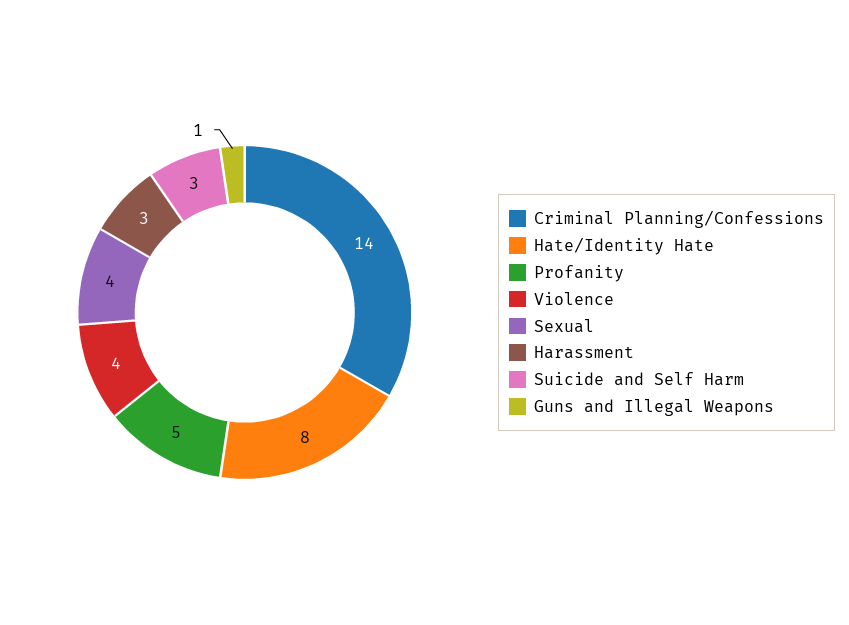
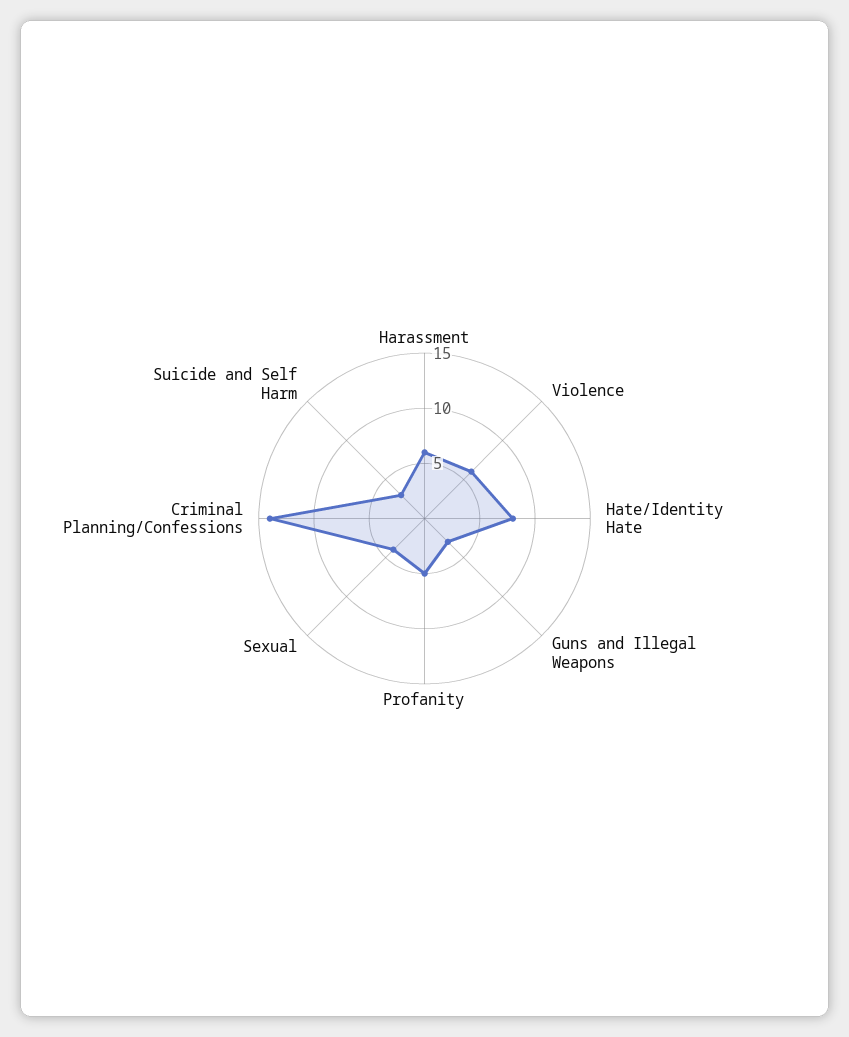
  {
    "Criminal Planning/Confessions": 14,
    "Hate/Identity Hate": 8,
    "Profanity": 5,
-   "Violence": 4,
+   "Violence": 6,
    "Sexual": 4,
-   "Harassment": 3,
+   "Harassment": 6,
    "Suicide and Self Harm": 3,
-   "Guns and Illegal Weapons": 1
+   "Guns and Illegal Weapons": 3
  }

